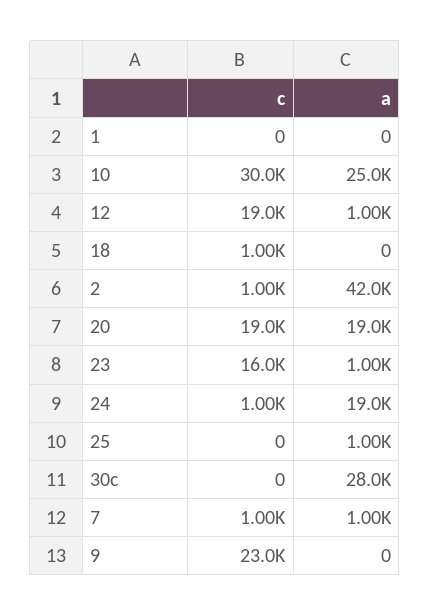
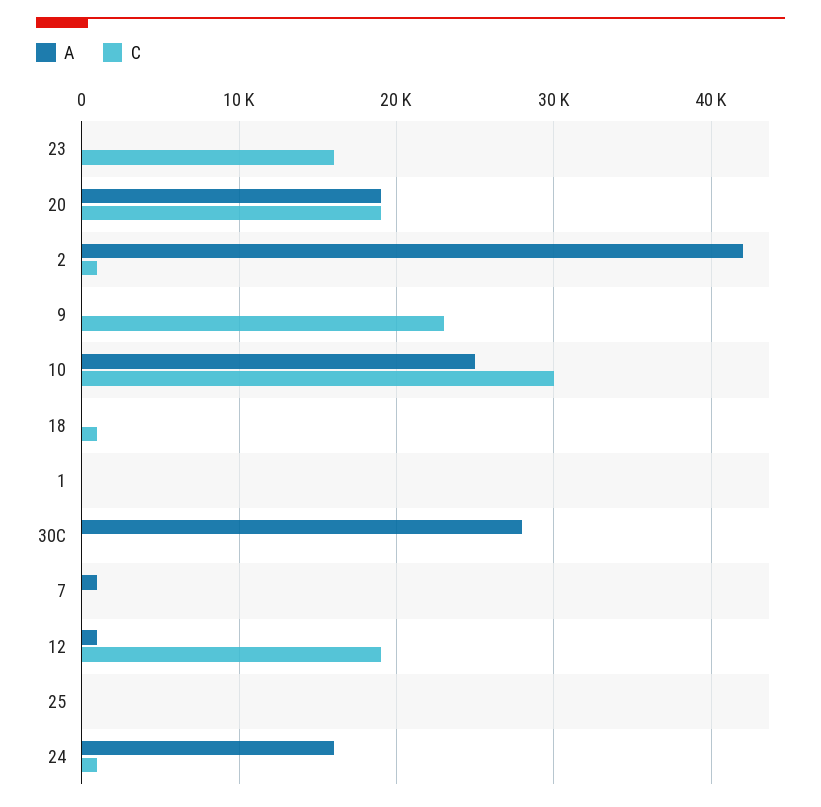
  {
    "c": {
      "1": 0,
      "10": 30000,
      "12": 19000,
      "18": 1000,
      "2": 1000,
      "20": 19000,
      "23": 16000,
      "24": 1000,
      "25": 0,
      "30c": 0,
-     "7": 1000,
+     "7": 0,
      "9": 23000
    },
    "a": {
      "1": 0,
      "10": 25000,
      "12": 1000,
      "18": 0,
      "2": 42000,
      "20": 19000,
-     "23": 1000,
+     "23": 0,
-     "24": 19000,
+     "24": 16000,
-     "25": 1000,
+     "25": 0,
      "30c": 28000,
      "7": 1000,
      "9": 0
    }
  }

